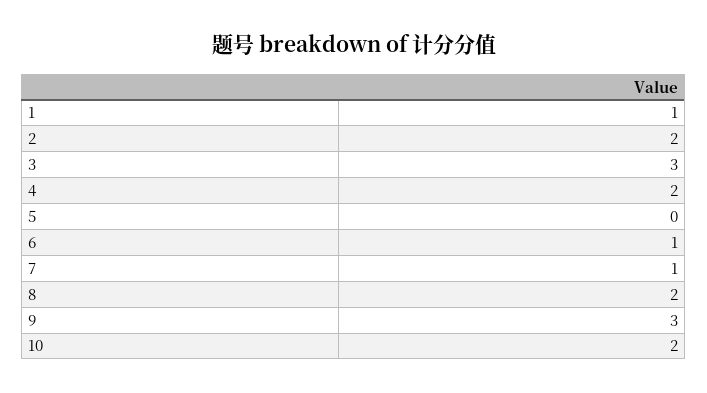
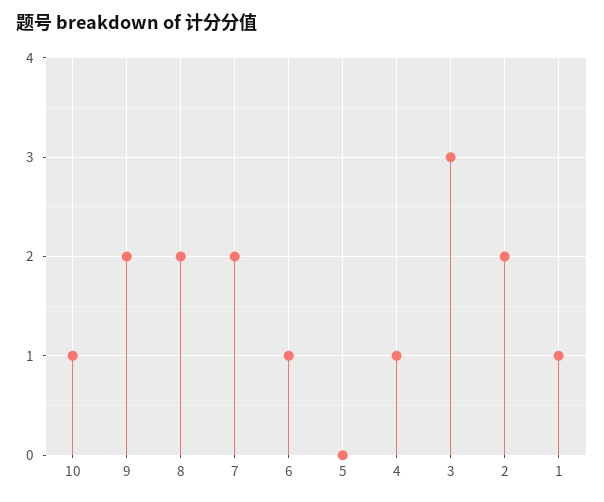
  {
    "1": 1,
    "2": 2,
    "3": 3,
-   "4": 2,
+   "4": 1,
    "5": 0,
    "6": 1,
-   "7": 1,
+   "7": 2,
    "8": 2,
-   "9": 3,
+   "9": 2,
-   "10": 2
+   "10": 1
  }

